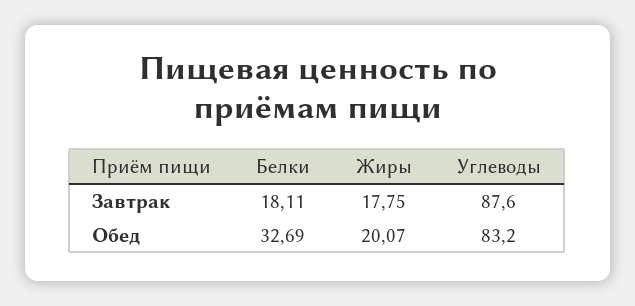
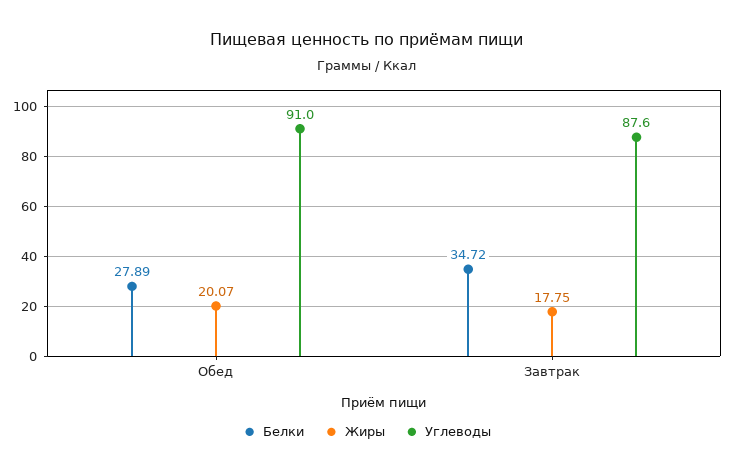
  {
    "Белки": {
-     "Завтрак": 18.11,
+     "Завтрак": 34.72,
-     "Обед": 32.69
+     "Обед": 27.89
    },
    "Жиры": {
      "Завтрак": 17.75,
      "Обед": 20.07
    },
    "Углеводы": {
      "Завтрак": 87.6,
-     "Обед": 83.2
+     "Обед": 91
    }
  }

